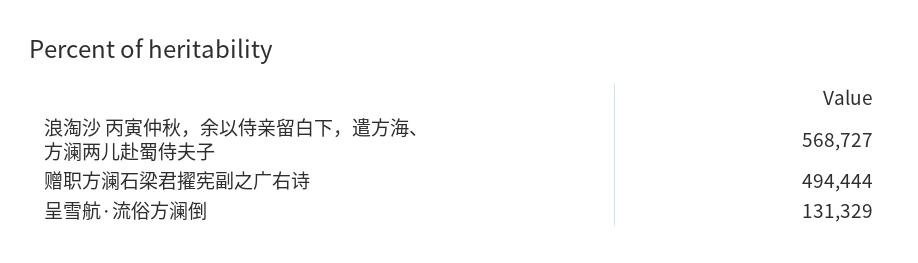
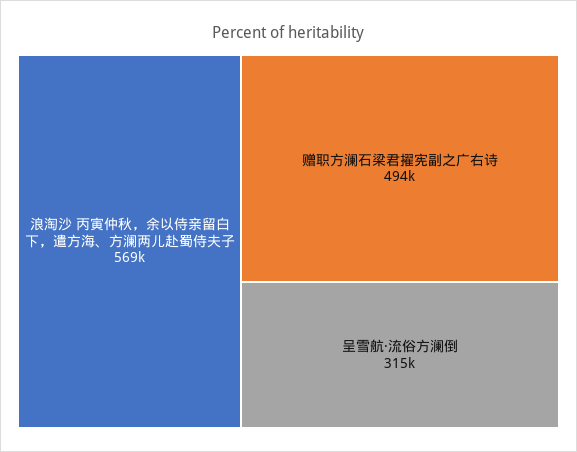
  {
    "浪淘沙 丙寅仲秋，余以侍亲留白下，遣方海、方澜两儿赴蜀侍夫子": 568727,
    "赠职方澜石梁君擢宪副之广右诗": 494444,
-   "呈雪航·流俗方澜倒": 131329
+   "呈雪航·流俗方澜倒": 315000
  }

